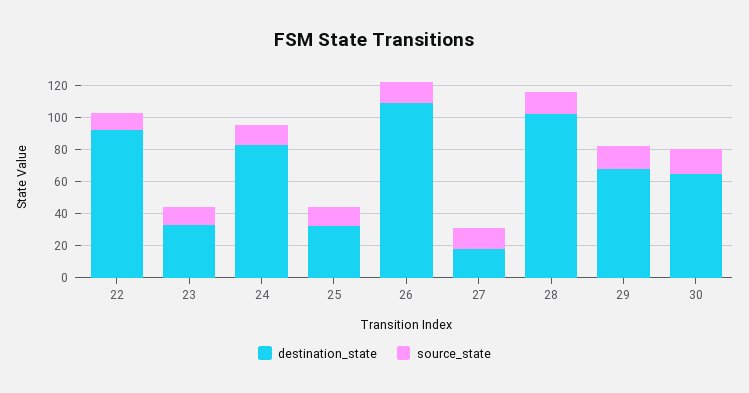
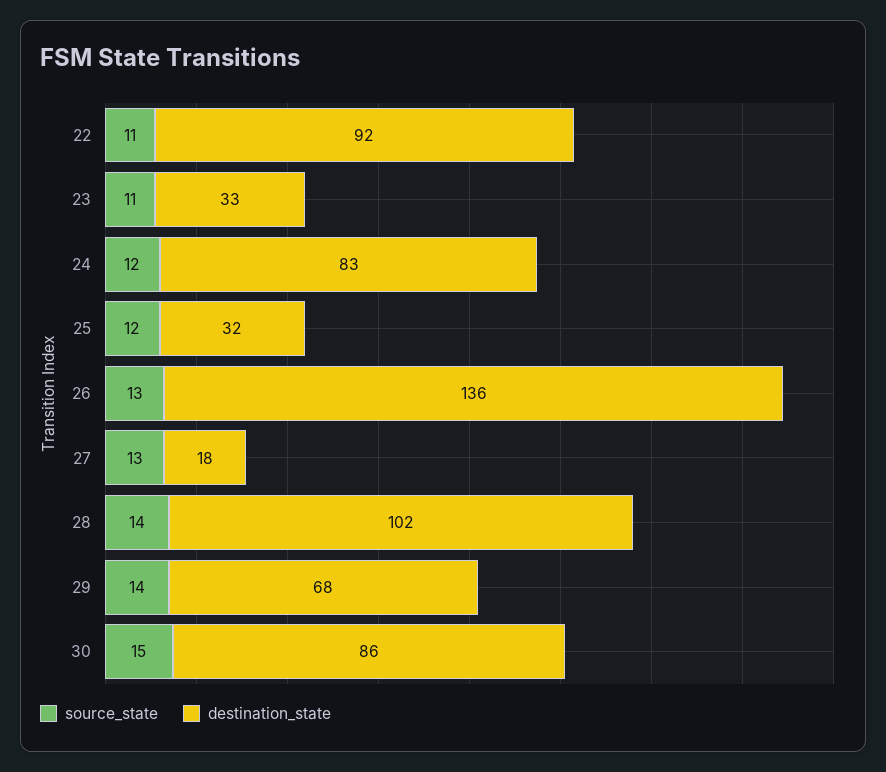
  {
    "destination_state": {
      "22": 92,
      "23": 33,
      "24": 83,
      "25": 32,
-     "26": 110,
+     "26": 136,
      "27": 18,
      "28": 102,
      "29": 68,
-     "30": 65
+     "30": 86
    },
    "source_state": {
      "22": 11,
      "23": 11,
      "24": 12,
      "25": 12,
      "26": 13,
      "27": 13,
      "28": 14,
      "29": 14,
      "30": 15
    }
  }

